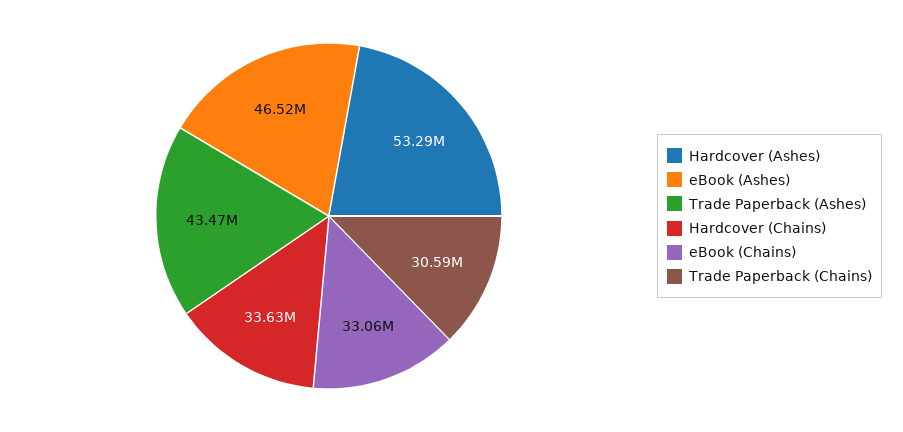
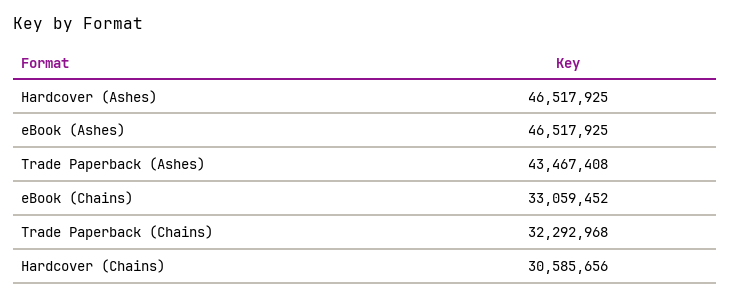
  {
-   "Hardcover (Ashes)": 53290000,
+   "Hardcover (Ashes)": 46517925,
    "eBook (Ashes)": 46517925,
    "Trade Paperback (Ashes)": 43467408,
-   "Hardcover (Chains)": 33630000,
+   "Hardcover (Chains)": 30585656,
    "eBook (Chains)": 33059452,
-   "Trade Paperback (Chains)": 30590000
+   "Trade Paperback (Chains)": 32292968
  }

